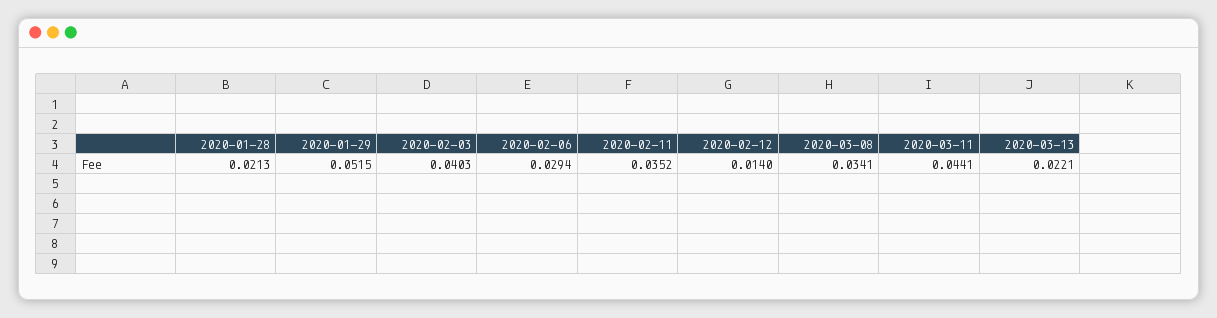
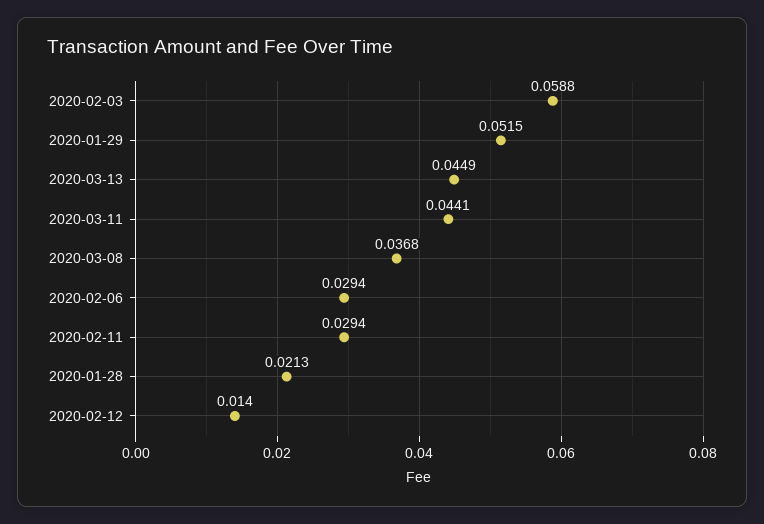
  {
    "2020-01-28": 0.0213,
    "2020-01-29": 0.0515,
-   "2020-02-03": 0.0403,
+   "2020-02-03": 0.0588,
    "2020-02-06": 0.0294,
-   "2020-02-11": 0.0352,
+   "2020-02-11": 0.0294,
    "2020-02-12": 0.014,
-   "2020-03-08": 0.0341,
+   "2020-03-08": 0.0368,
    "2020-03-11": 0.0441,
-   "2020-03-13": 0.0221
+   "2020-03-13": 0.0449
  }

